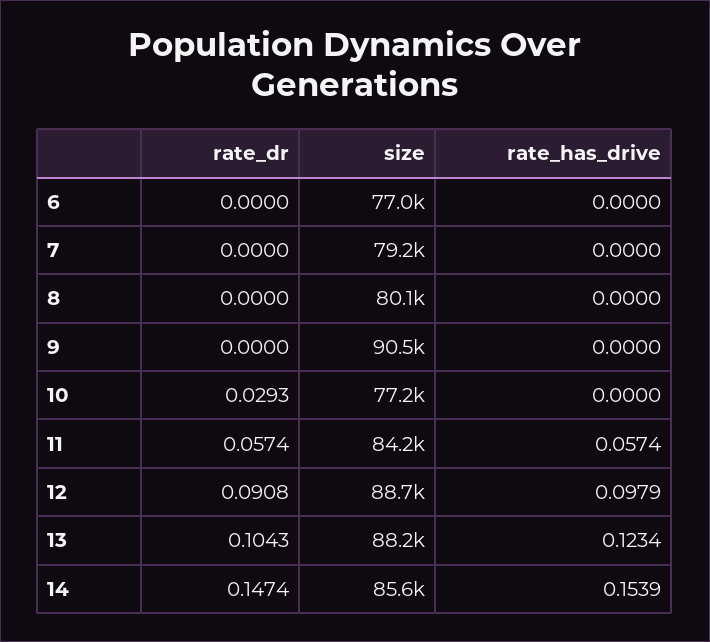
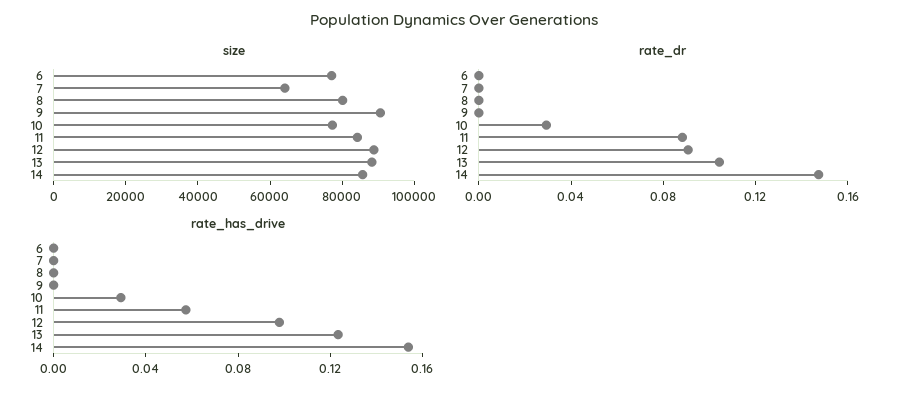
  {
    "rate_dr": {
      "6": 0,
      "7": 0,
      "8": 0,
      "9": 0,
      "10": 0.0293,
-     "11": 0.0574,
+     "11": 0.09,
      "12": 0.0908,
      "13": 0.1043,
      "14": 0.1474
    },
    "size": {
      "6": 77000,
-     "7": 79200,
+     "7": 65000,
      "8": 80100,
      "9": 90500,
      "10": 77200,
      "11": 84200,
      "12": 88700,
      "13": 88200,
      "14": 85600
    },
    "rate_has_drive": {
      "6": 0,
      "7": 0,
      "8": 0,
      "9": 0,
-     "10": 0,
+     "10": 0.03,
      "11": 0.0574,
      "12": 0.0979,
      "13": 0.1234,
      "14": 0.1539
    }
  }

